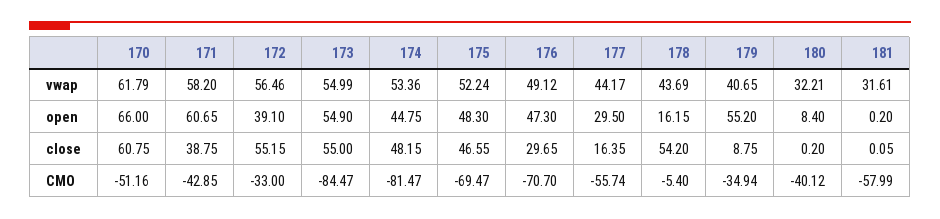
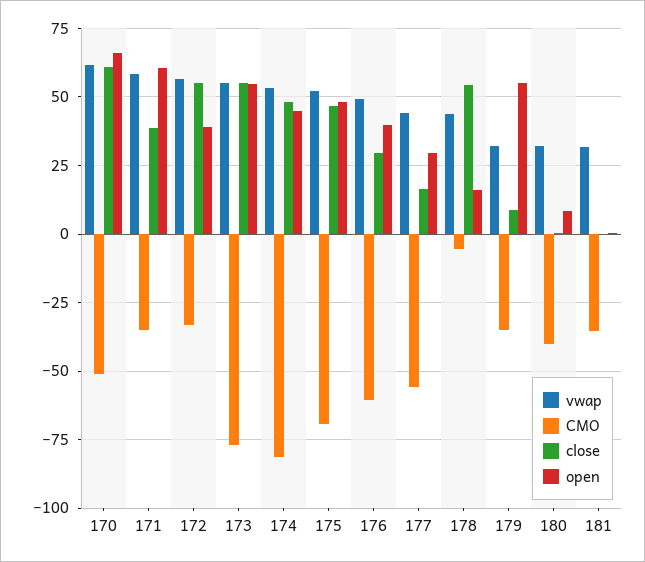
  {
    "vwap": {
      "170": 61.79,
      "171": 58.2,
      "172": 56.46,
      "173": 54.99,
      "174": 53.36,
      "175": 52.24,
      "176": 49.12,
      "177": 44.17,
      "178": 43.69,
-     "179": 40.65,
+     "179": 32.5,
      "180": 32.21,
      "181": 31.61
    },
    "open": {
      "170": 66,
      "171": 60.65,
      "172": 39.1,
      "173": 54.9,
      "174": 44.75,
      "175": 48.3,
-     "176": 47.3,
+     "176": 40,
      "177": 29.5,
      "178": 16.15,
      "179": 55.2,
      "180": 8.4,
      "181": 0.2
    },
    "close": {
      "170": 60.75,
      "171": 38.75,
      "172": 55.15,
      "173": 55,
      "174": 48.15,
      "175": 46.55,
      "176": 29.65,
      "177": 16.35,
      "178": 54.2,
      "179": 8.75,
      "180": 0.2,
      "181": 0.05
    },
    "CMO": {
      "170": -51.16,
-     "171": -42.85,
+     "171": -35,
      "172": -33,
-     "173": -84.47,
+     "173": -77.5,
      "174": -81.47,
      "175": -69.47,
-     "176": -70.7,
+     "176": -60,
      "177": -55.74,
      "178": -5.4,
      "179": -34.94,
      "180": -40.12,
-     "181": -57.99
+     "181": -35
    }
  }

